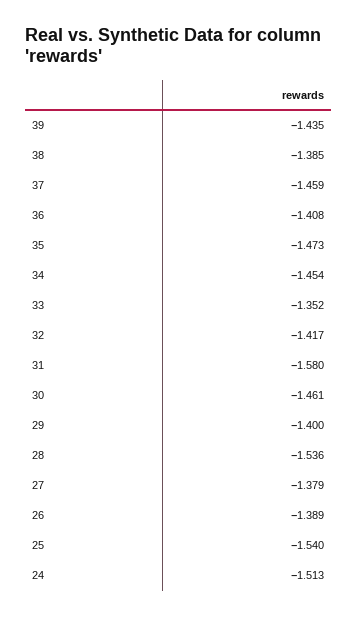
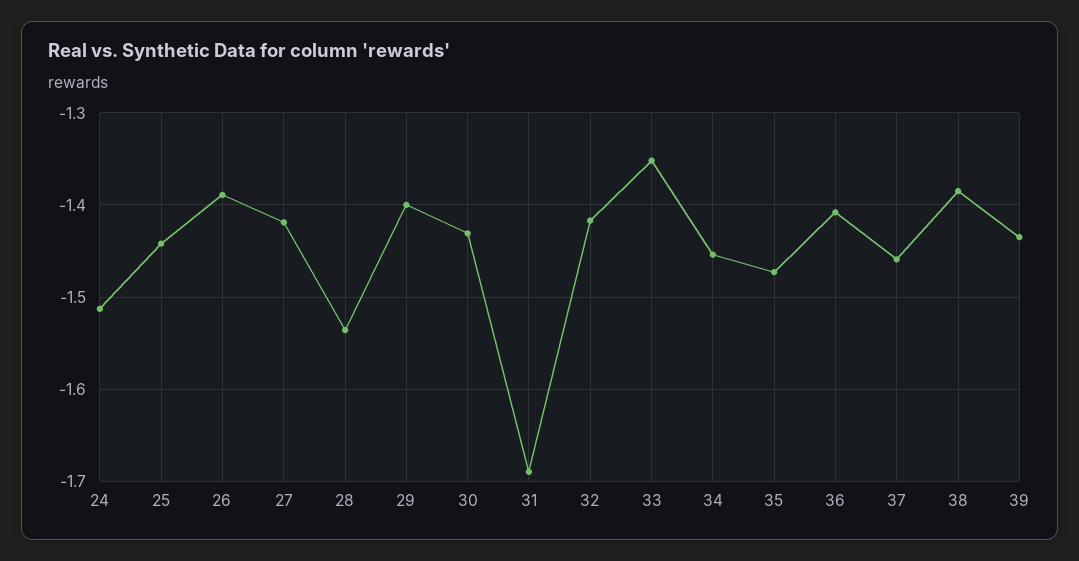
  {
    "39": -1.435,
    "38": -1.385,
    "37": -1.459,
    "36": -1.408,
    "35": -1.473,
    "34": -1.454,
    "33": -1.352,
    "32": -1.417,
-   "31": -1.58,
+   "31": -1.69,
-   "30": -1.461,
+   "30": -1.43,
    "29": -1.4,
    "28": -1.536,
-   "27": -1.379,
+   "27": -1.42,
    "26": -1.389,
-   "25": -1.54,
+   "25": -1.44,
    "24": -1.513
  }

